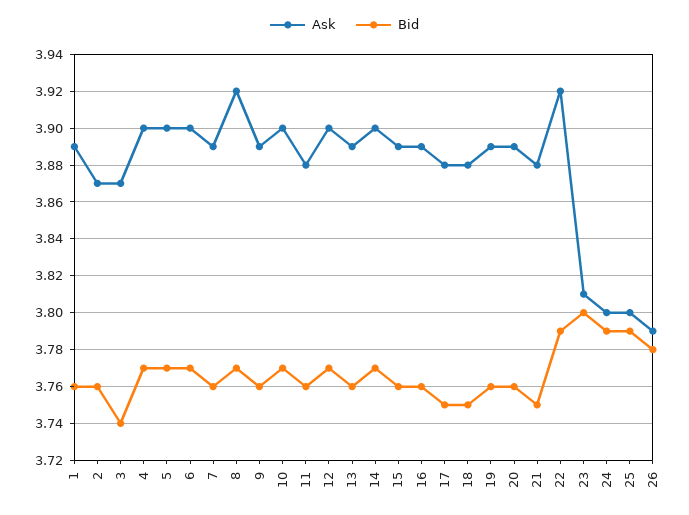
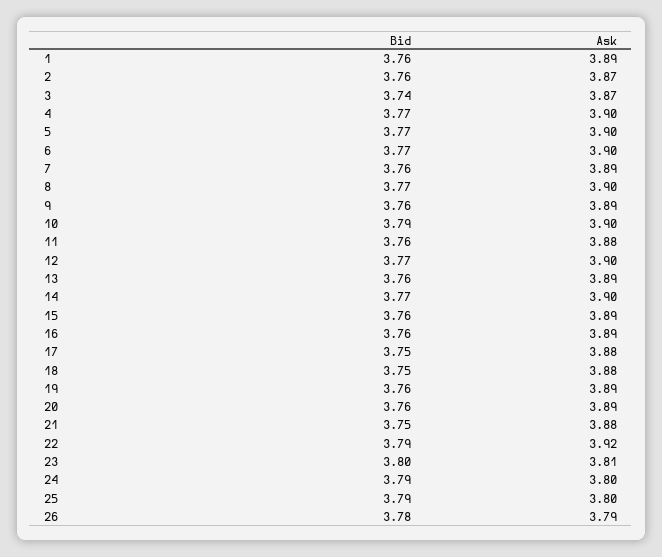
  {
    "Ask": {
      "1": 3.89,
      "2": 3.87,
      "3": 3.87,
      "4": 3.9,
      "5": 3.9,
      "6": 3.9,
      "7": 3.89,
-     "8": 3.92,
+     "8": 3.9,
      "9": 3.89,
      "10": 3.9,
      "11": 3.88,
      "12": 3.9,
      "13": 3.89,
      "14": 3.9,
      "15": 3.89,
      "16": 3.89,
      "17": 3.88,
      "18": 3.88,
      "19": 3.89,
      "20": 3.89,
      "21": 3.88,
      "22": 3.92,
      "23": 3.81,
      "24": 3.8,
      "25": 3.8,
      "26": 3.79
    },
    "Bid": {
      "1": 3.76,
      "2": 3.76,
      "3": 3.74,
      "4": 3.77,
      "5": 3.77,
      "6": 3.77,
      "7": 3.76,
      "8": 3.77,
      "9": 3.76,
-     "10": 3.77,
+     "10": 3.79,
      "11": 3.76,
      "12": 3.77,
      "13": 3.76,
      "14": 3.77,
      "15": 3.76,
      "16": 3.76,
      "17": 3.75,
      "18": 3.75,
      "19": 3.76,
      "20": 3.76,
      "21": 3.75,
      "22": 3.79,
      "23": 3.8,
      "24": 3.79,
      "25": 3.79,
      "26": 3.78
    }
  }

